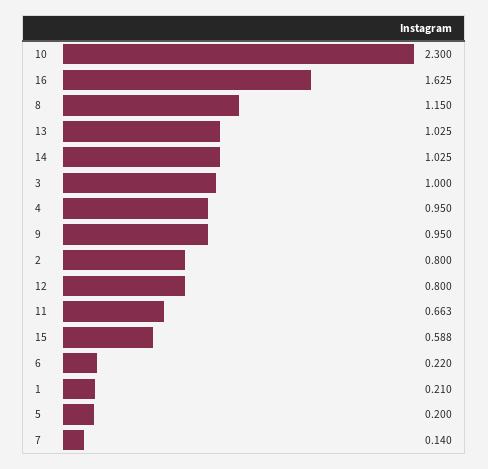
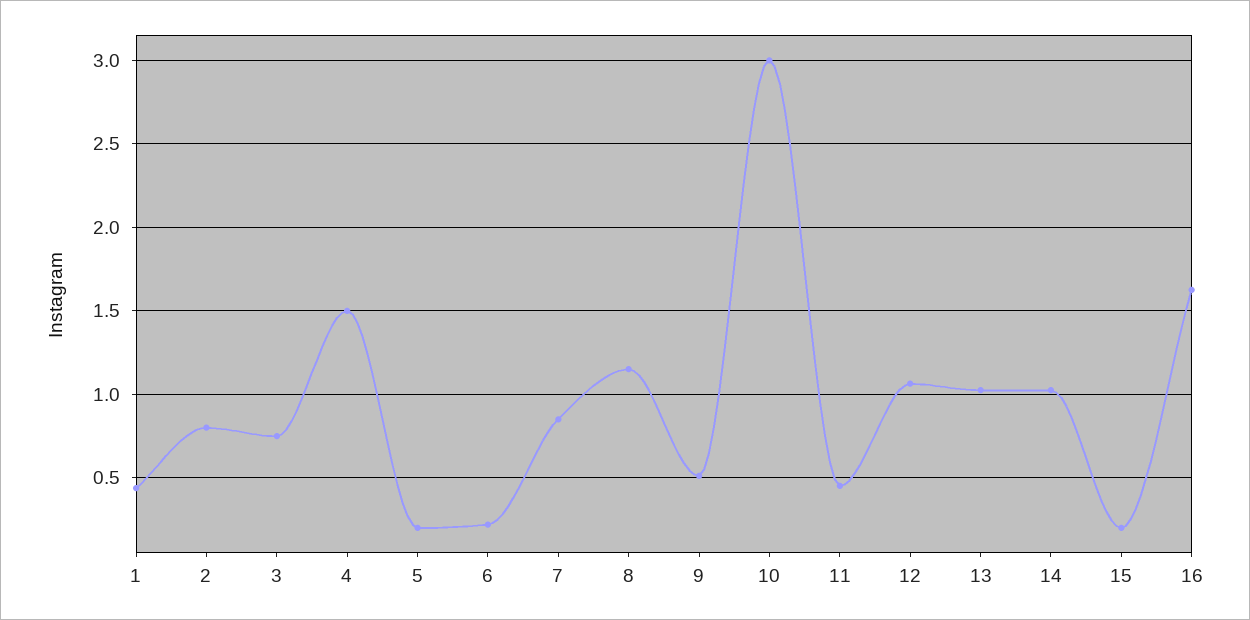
  {
-   "10": 2.3,
+   "10": 3,
    "16": 1.625,
    "8": 1.15,
    "13": 1.025,
    "14": 1.025,
-   "3": 1,
+   "3": 0.75,
-   "4": 0.95,
+   "4": 1.5,
-   "9": 0.95,
+   "9": 0.5,
    "2": 0.8,
-   "12": 0.8,
+   "12": 1.05,
-   "11": 0.663,
+   "11": 0.45,
-   "15": 0.588,
+   "15": 0.2,
    "6": 0.22,
-   "1": 0.21,
+   "1": 0.45,
    "5": 0.2,
-   "7": 0.14
+   "7": 0.85
  }

